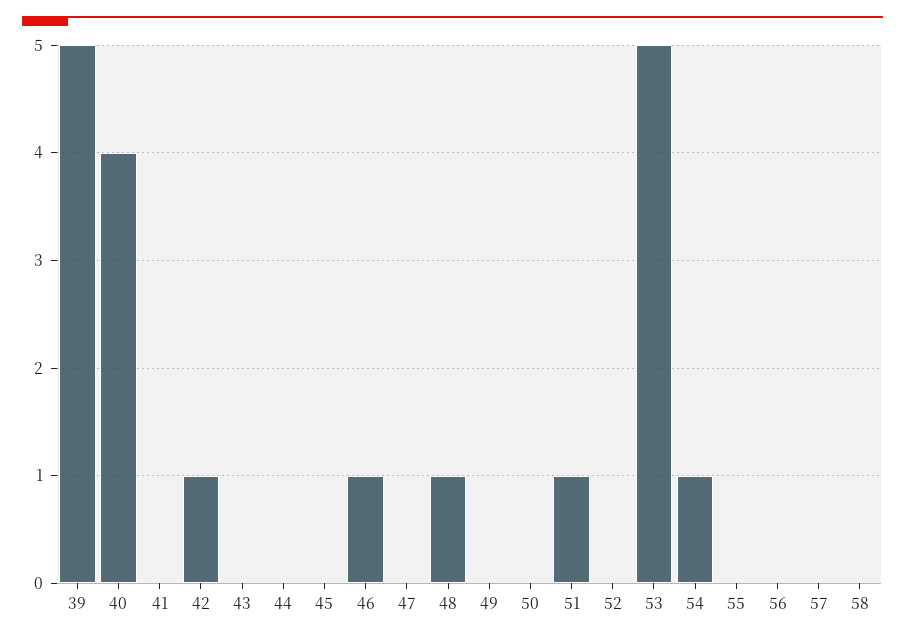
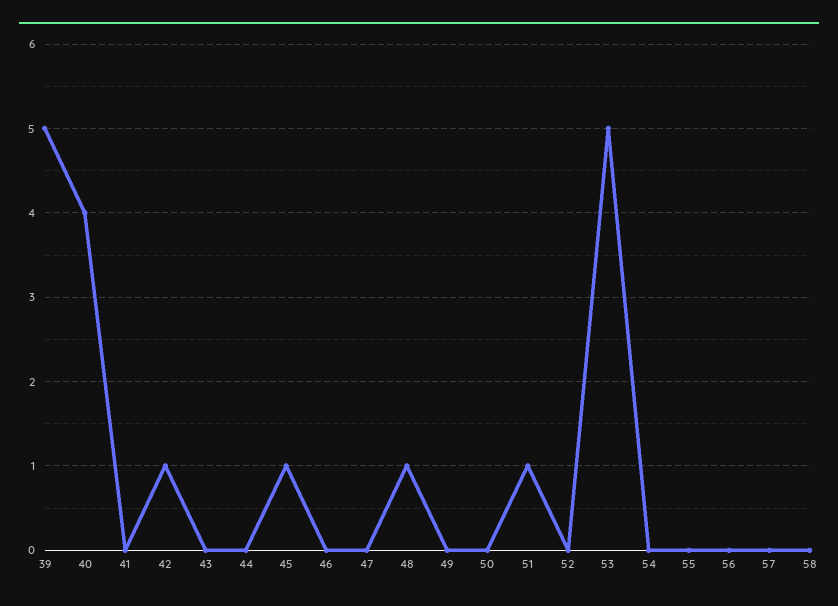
  {
    "39": 5,
    "40": 4,
    "41": 0,
    "42": 1,
    "43": 0,
    "44": 0,
-   "45": 0,
+   "45": 1,
-   "46": 1,
+   "46": 0,
    "47": 0,
    "48": 1,
    "49": 0,
    "50": 0,
    "51": 1,
    "52": 0,
    "53": 5,
-   "54": 1,
+   "54": 0,
    "55": 0,
    "56": 0,
    "57": 0,
    "58": 0
  }

